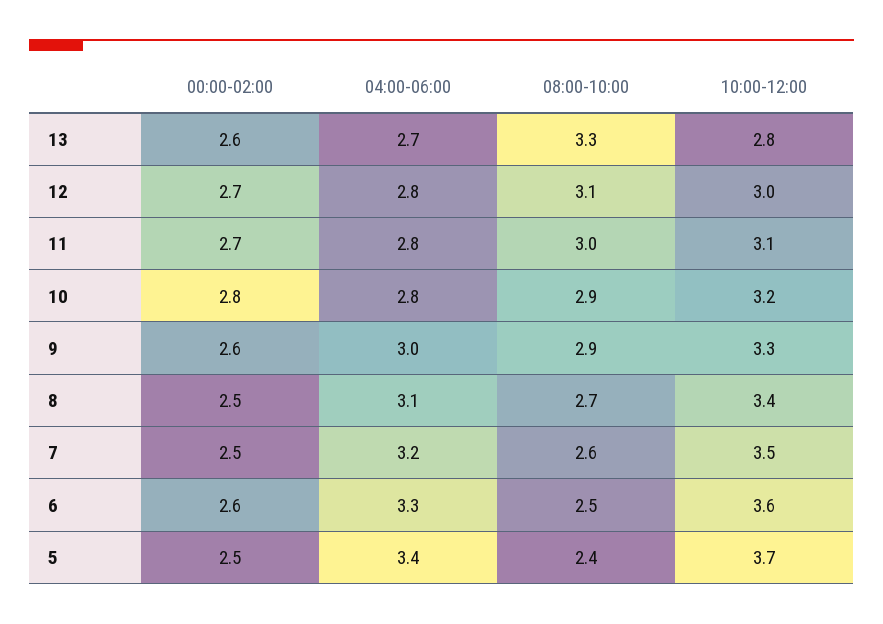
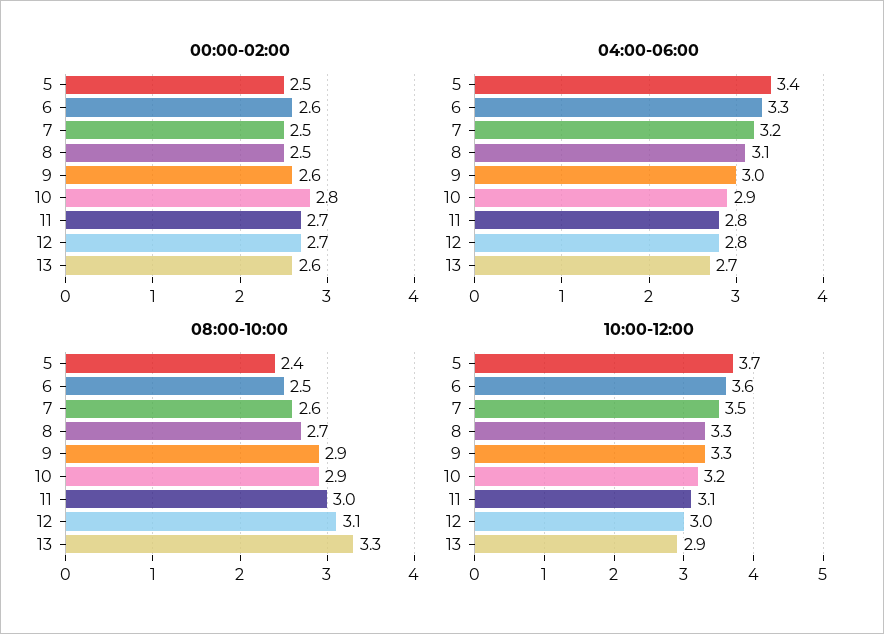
  {
    "00:00-02:00": {
      "13": 2.6,
      "12": 2.7,
      "11": 2.7,
      "10": 2.8,
      "9": 2.6,
      "8": 2.5,
      "7": 2.5,
      "6": 2.6,
      "5": 2.5
    },
    "04:00-06:00": {
      "13": 2.7,
      "12": 2.8,
      "11": 2.8,
-     "10": 2.8,
+     "10": 2.9,
      "9": 3,
      "8": 3.1,
      "7": 3.2,
      "6": 3.3,
      "5": 3.4
    },
    "08:00-10:00": {
      "13": 3.3,
      "12": 3.1,
      "11": 3,
      "10": 2.9,
      "9": 2.9,
      "8": 2.7,
      "7": 2.6,
      "6": 2.5,
      "5": 2.4
    },
    "10:00-12:00": {
-     "13": 2.8,
+     "13": 2.9,
      "12": 3,
      "11": 3.1,
      "10": 3.2,
      "9": 3.3,
-     "8": 3.4,
+     "8": 3.3,
      "7": 3.5,
      "6": 3.6,
      "5": 3.7
    }
  }

